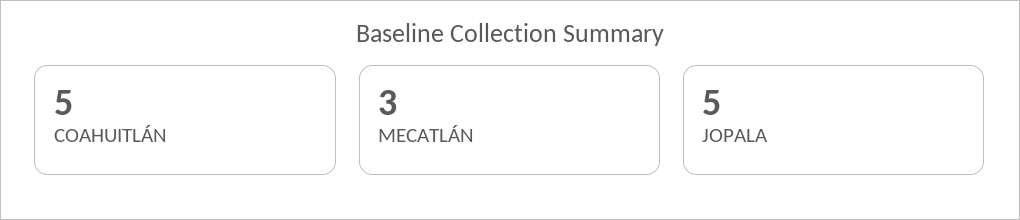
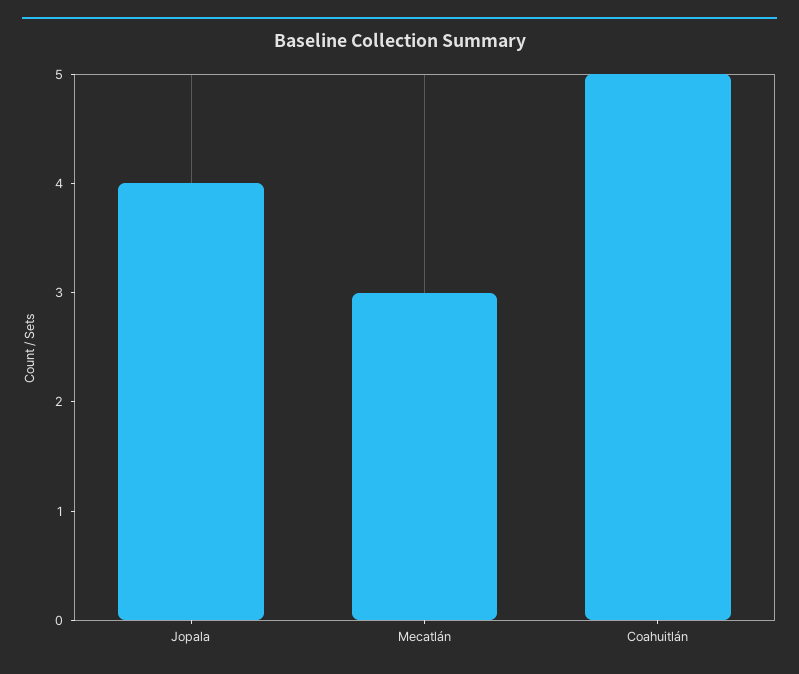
  {
    "COAHUITLÁN": 5,
    "MECATLÁN": 3,
-   "JOPALA": 5
+   "JOPALA": 4
  }

